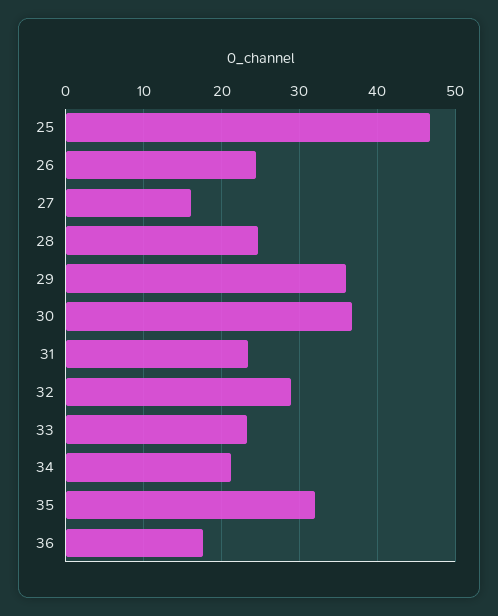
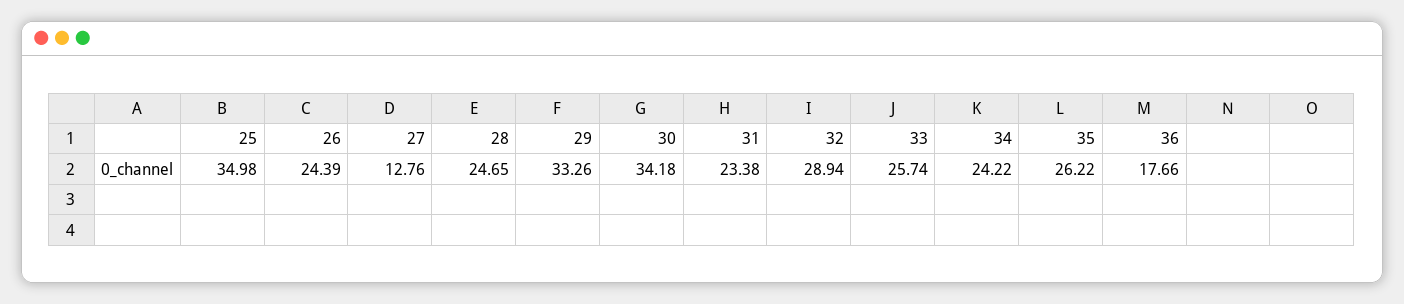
  {
-   "25": 47,
+   "25": 34.98,
    "26": 24.39,
-   "27": 16,
+   "27": 12.76,
    "28": 24.65,
-   "29": 36,
+   "29": 33.26,
-   "30": 37,
+   "30": 34.18,
    "31": 23.38,
    "32": 28.94,
-   "33": 23,
+   "33": 25.74,
-   "34": 21,
+   "34": 24.22,
-   "35": 32,
+   "35": 26.22,
    "36": 17.66
  }

